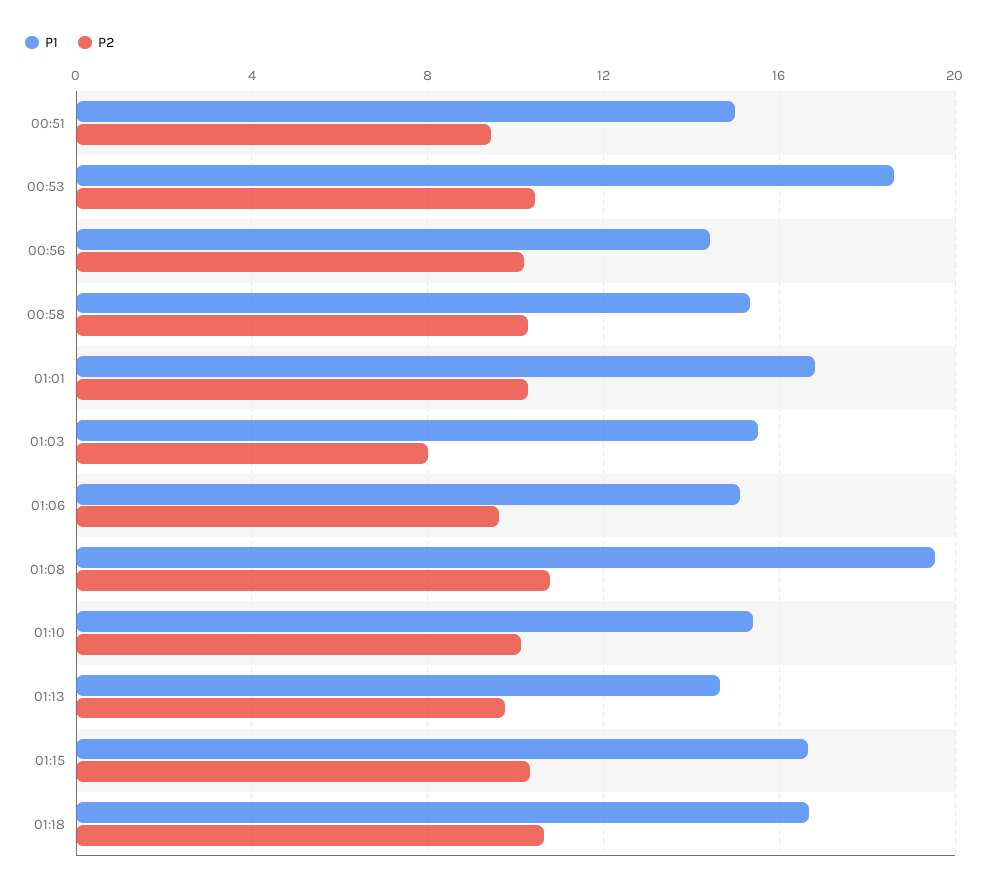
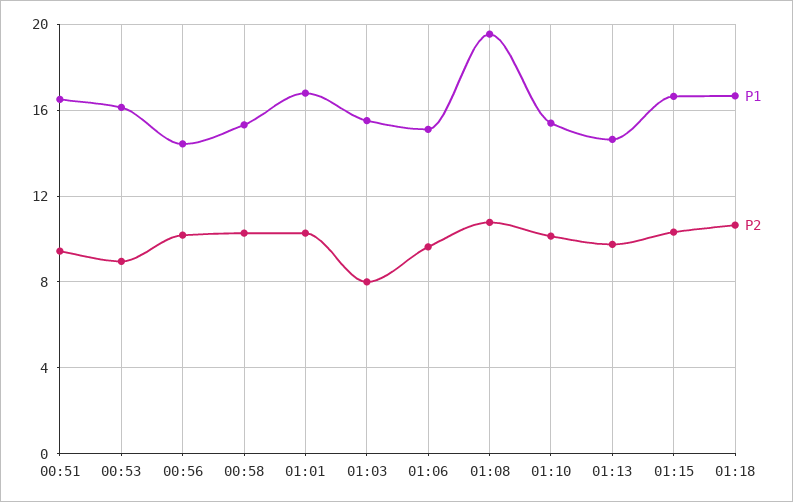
  {
    "P1": {
-     "00:51": 15,
+     "00:51": 16.5,
-     "00:53": 18.5,
+     "00:53": 16,
      "00:56": 14.5,
      "00:58": 15.5,
      "01:01": 17,
      "01:03": 15.5,
      "01:06": 15,
      "01:08": 19.5,
      "01:10": 15.5,
      "01:13": 14.5,
      "01:15": 16.5,
      "01:18": 16.5
    },
    "P2": {
      "00:51": 9.5,
-     "00:53": 10.5,
+     "00:53": 9,
      "00:56": 10,
      "00:58": 10.5,
      "01:01": 10.5,
      "01:03": 8,
      "01:06": 9.5,
      "01:08": 11,
      "01:10": 10,
      "01:13": 10,
      "01:15": 10.5,
      "01:18": 10.5
    }
  }

